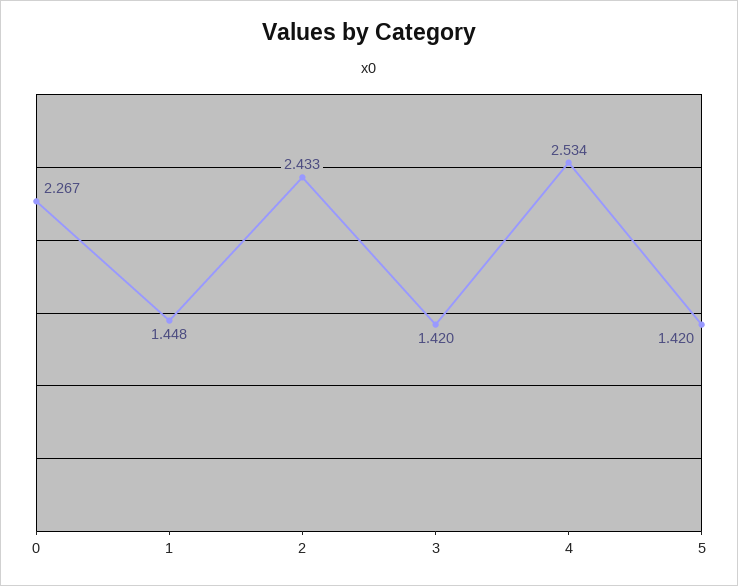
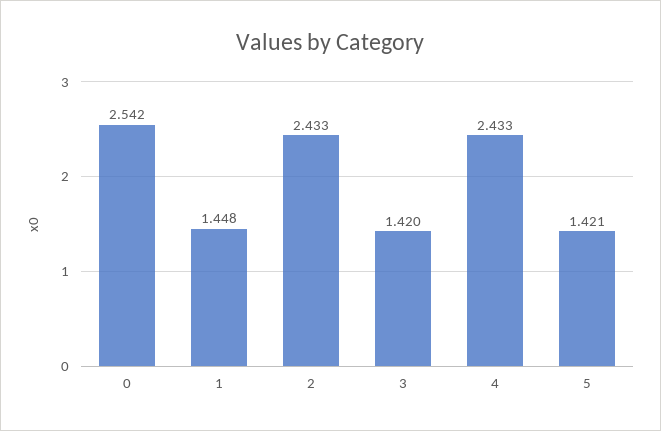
  {
-   "0": 2.267,
+   "0": 2.542,
    "1": 1.448,
    "2": 2.433,
    "3": 1.42,
-   "4": 2.534,
+   "4": 2.433,
-   "5": 1.42
+   "5": 1.421
  }

